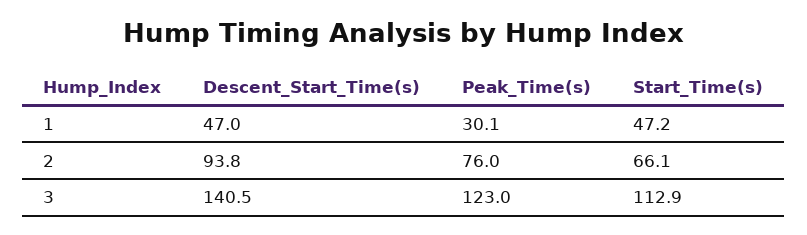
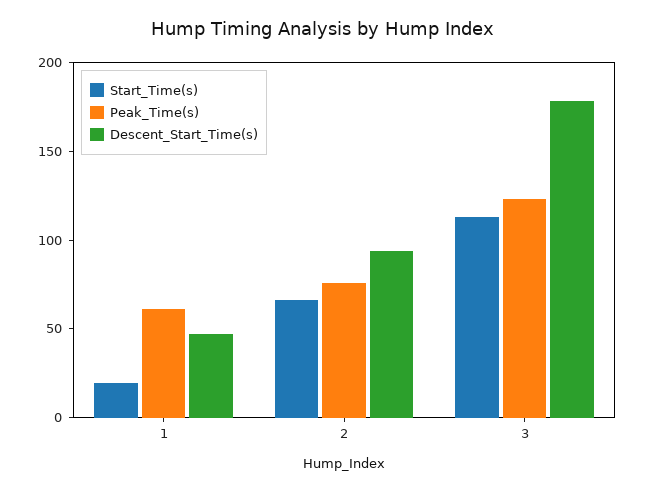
  {
    "Descent_Start_Time(s)": {
      "1": 47,
      "2": 93.8,
-     "3": 140.5
+     "3": 180
    },
    "Peak_Time(s)": {
-     "1": 30.1,
+     "1": 60,
      "2": 76,
      "3": 123
    },
    "Start_Time(s)": {
-     "1": 47.2,
+     "1": 20,
      "2": 66.1,
      "3": 112.9
    }
  }

